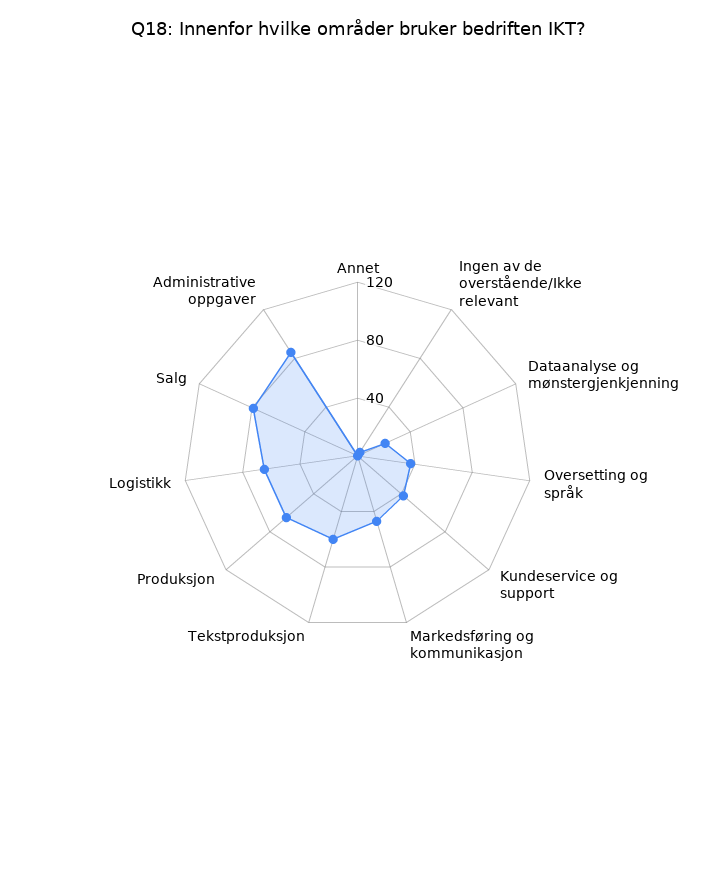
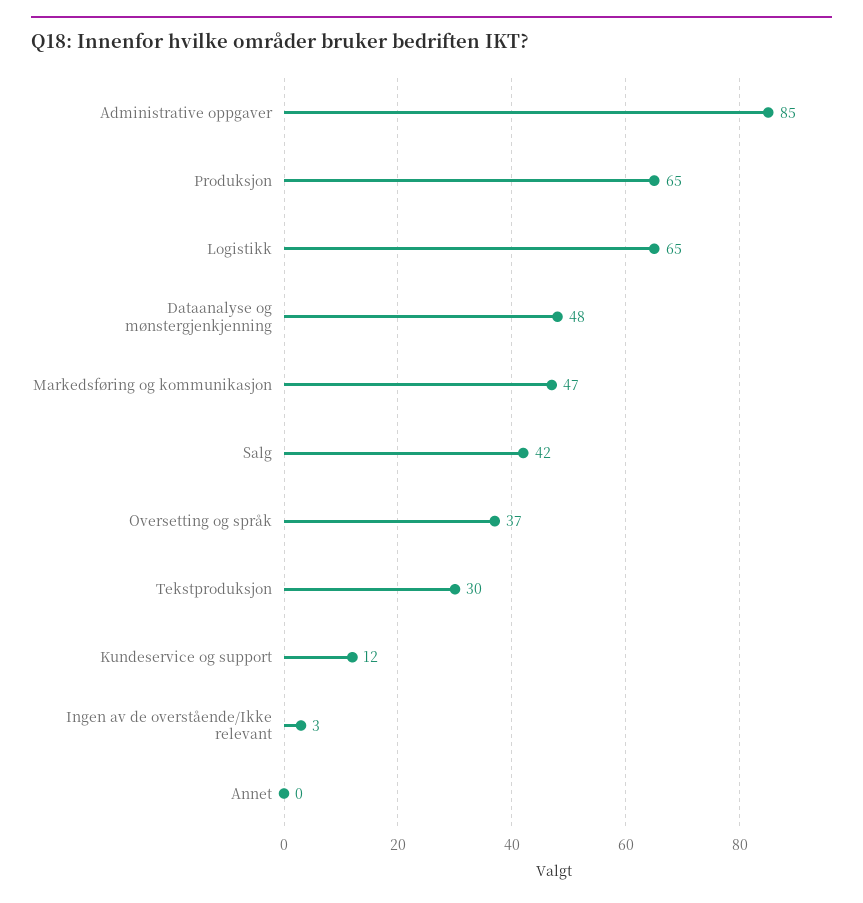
  {
    "Annet": 0,
    "Ingen av de overstående/Ikke relevant": 3,
-   "Dataanalyse og mønstergjenkjenning": 20,
+   "Dataanalyse og mønstergjenkjenning": 48,
    "Oversetting og språk": 37,
-   "Kundeservice og support": 40,
+   "Kundeservice og support": 12,
    "Markedsføring og kommunikasjon": 47,
-   "Tekstproduksjon": 60,
+   "Tekstproduksjon": 30,
    "Produksjon": 65,
    "Logistikk": 65,
-   "Salg": 80,
+   "Salg": 42,
    "Administrative oppgaver": 85
  }

